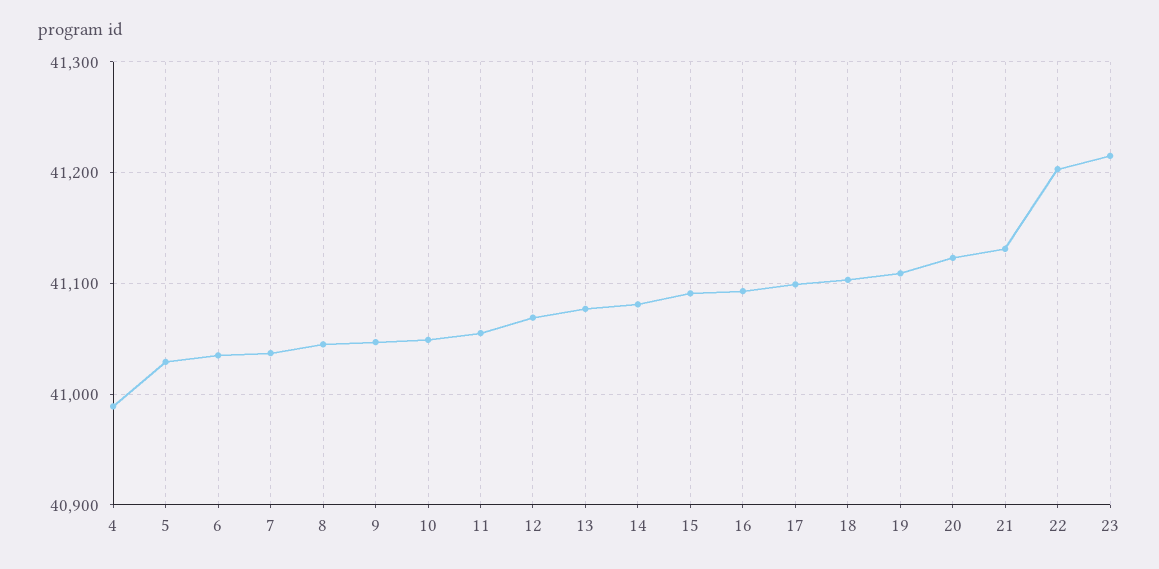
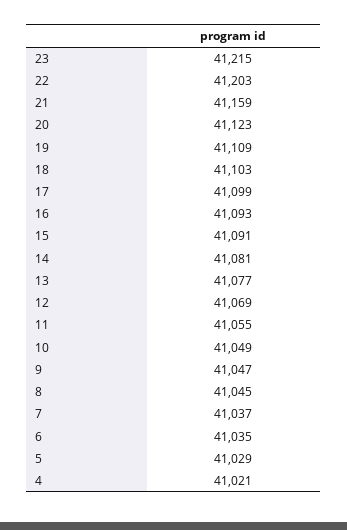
  {
-   "4": 40990,
+   "4": 41021,
    "5": 41029,
    "6": 41035,
    "7": 41037,
    "8": 41045,
    "9": 41047,
    "10": 41049,
    "11": 41055,
    "12": 41069,
    "13": 41077,
    "14": 41081,
    "15": 41091,
    "16": 41093,
    "17": 41099,
    "18": 41103,
    "19": 41109,
    "20": 41123,
-   "21": 41130,
+   "21": 41159,
    "22": 41203,
    "23": 41215
  }

